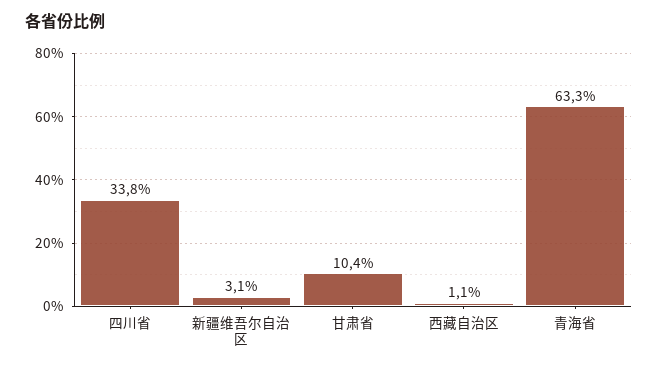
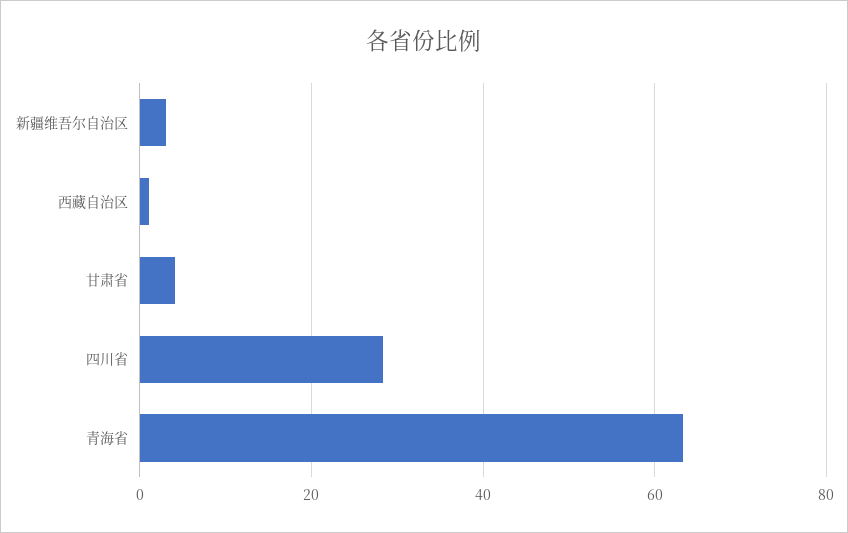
  {
-   "四川省": 33.8,
+   "四川省": 28,
    "新疆维吾尔自治区": 3.1,
-   "甘肃省": 10.4,
+   "甘肃省": 4,
    "西藏自治区": 1.1,
    "青海省": 63.3
  }

